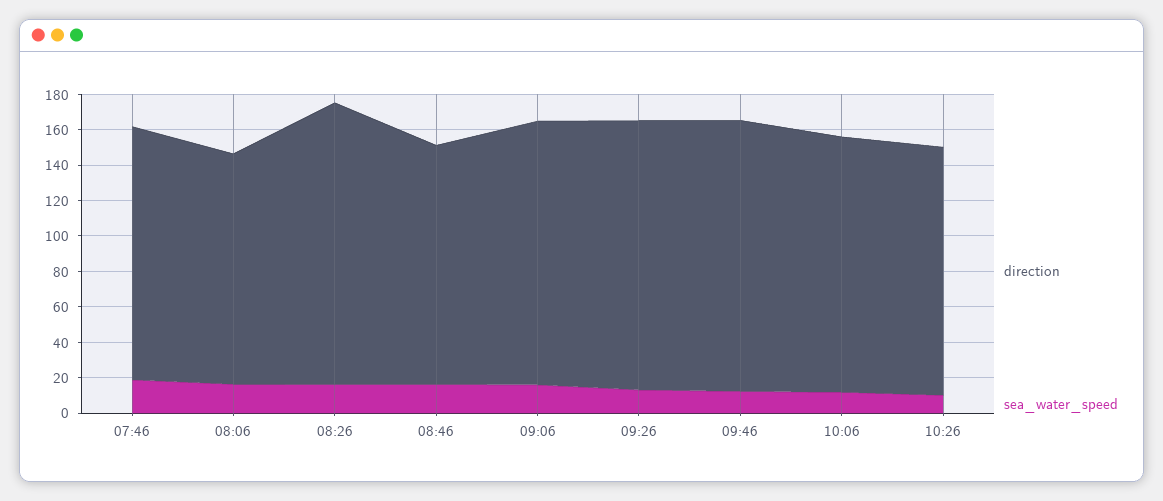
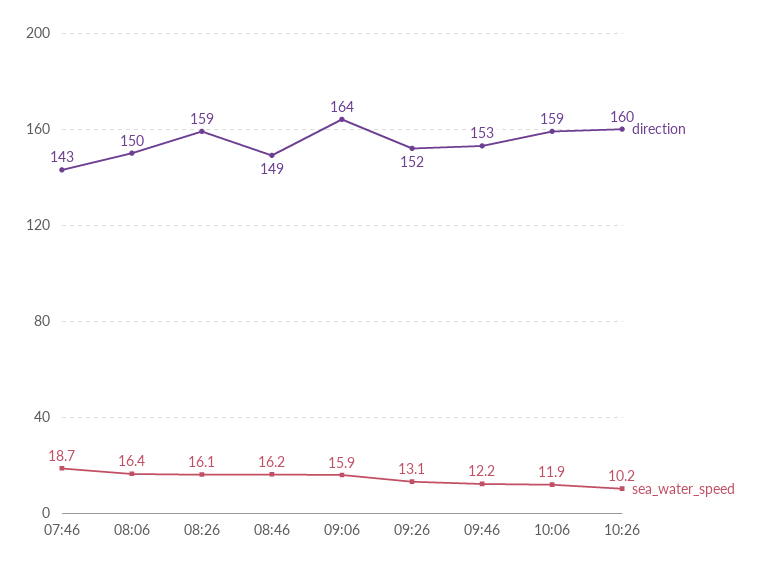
  {
    "direction": {
      "07:46": 143,
-     "08:06": 130,
+     "08:06": 150,
      "08:26": 159,
-     "08:46": 135,
+     "08:46": 149,
-     "09:06": 150,
+     "09:06": 164,
      "09:26": 152,
      "09:46": 153,
-     "10:06": 145,
+     "10:06": 159,
-     "10:26": 140
+     "10:26": 160
    },
    "sea_water_speed": {
      "07:46": 18.7,
      "08:06": 16.4,
      "08:26": 16.1,
      "08:46": 16.2,
      "09:06": 15.9,
      "09:26": 13.1,
      "09:46": 12.2,
      "10:06": 11.9,
      "10:26": 10.2
    }
  }

